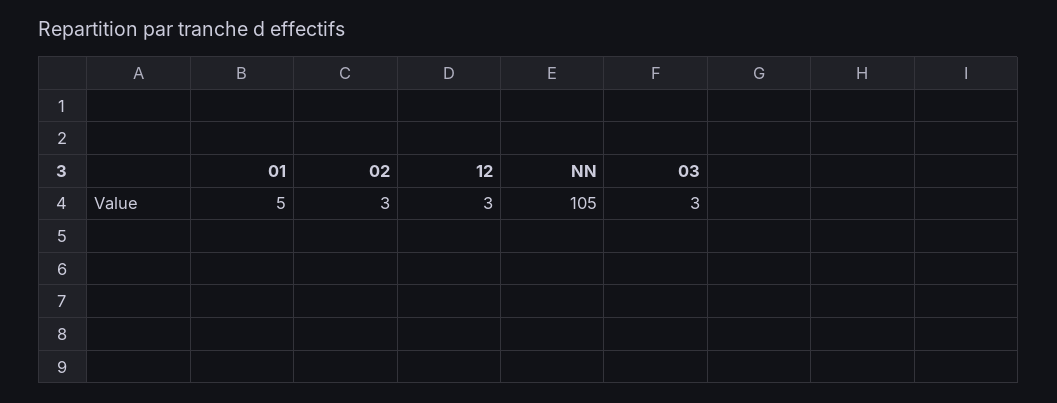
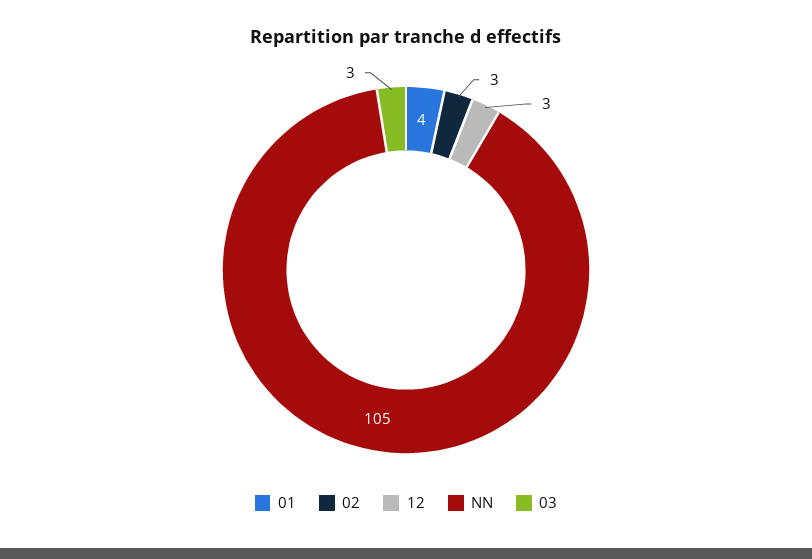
  {
-   "01": 5,
+   "01": 4,
    "02": 3,
    "12": 3,
    "NN": 105,
    "03": 3
  }

